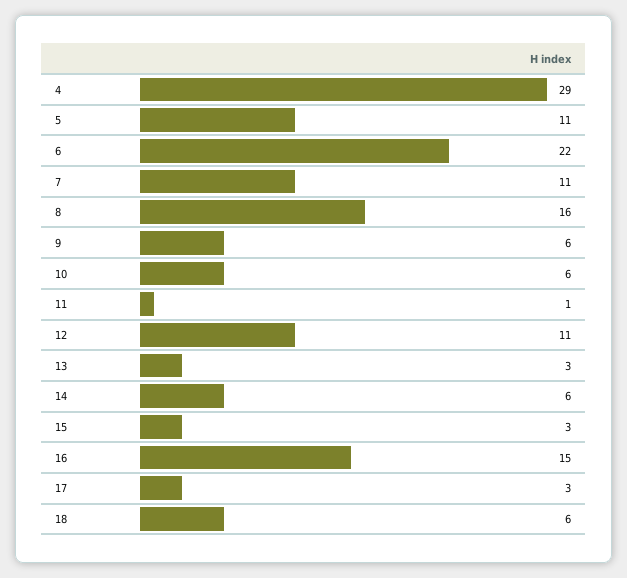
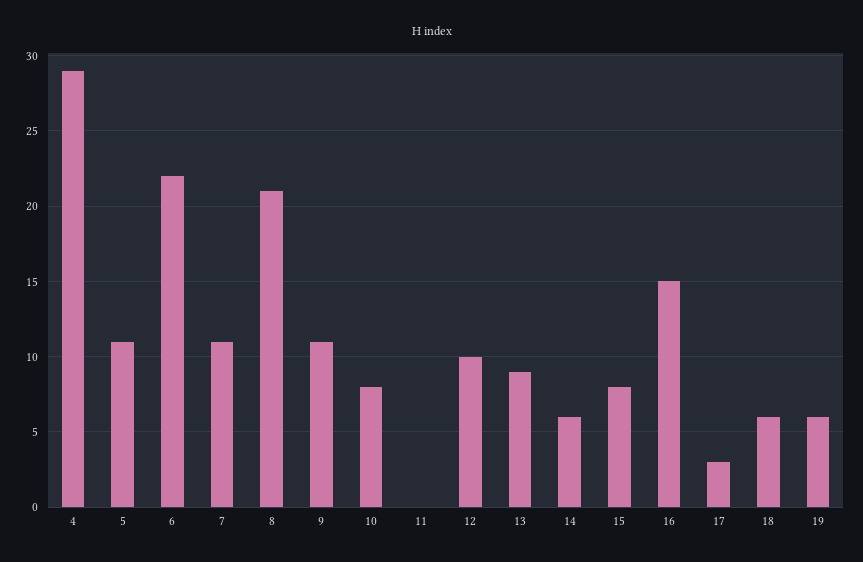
  {
    "4": 29,
    "5": 11,
    "6": 22,
    "7": 11,
-   "8": 16,
+   "8": 21,
-   "9": 6,
+   "9": 11,
-   "10": 6,
+   "10": 8,
-   "11": 1,
+   "11": 0,
-   "12": 11,
+   "12": 10,
-   "13": 3,
+   "13": 9,
    "14": 6,
-   "15": 3,
+   "15": 8,
    "16": 15,
    "17": 3,
-   "18": 6
+   "18": 6,
+   "19": 6
  }

